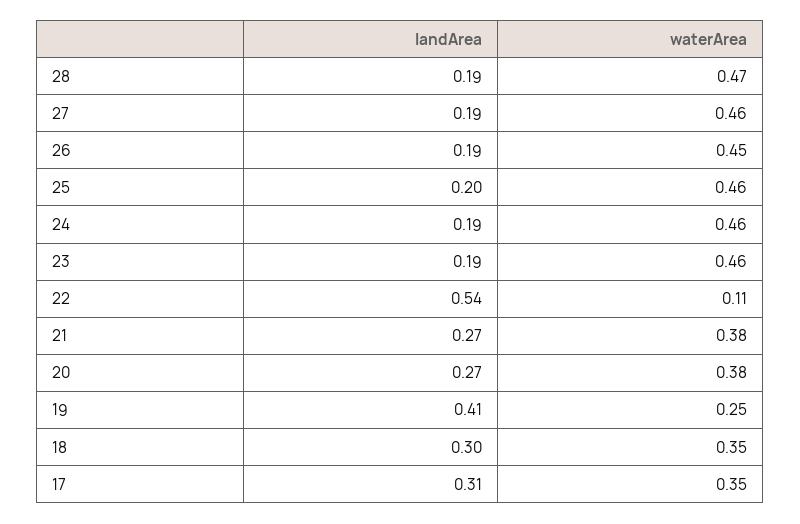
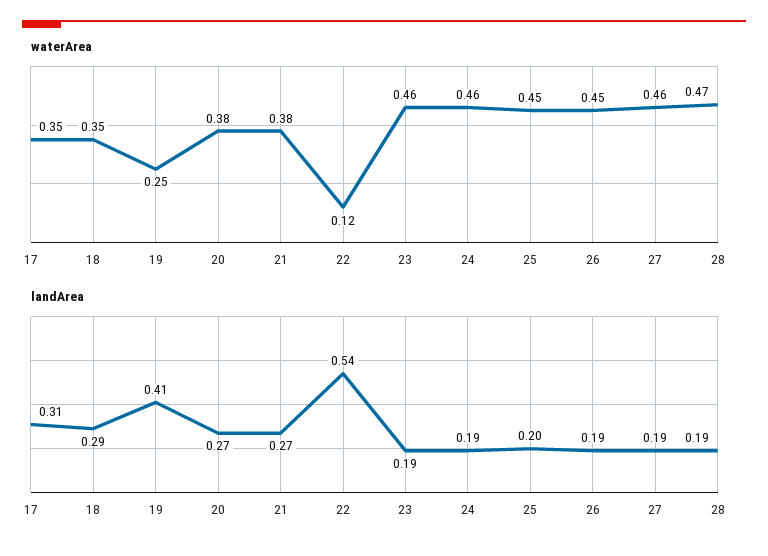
  {
    "landArea": {
      "28": 0.19,
      "27": 0.19,
      "26": 0.19,
      "25": 0.2,
      "24": 0.19,
      "23": 0.19,
      "22": 0.54,
      "21": 0.27,
      "20": 0.27,
      "19": 0.41,
-     "18": 0.3,
+     "18": 0.29,
      "17": 0.31
    },
    "waterArea": {
      "28": 0.47,
      "27": 0.46,
      "26": 0.45,
-     "25": 0.46,
+     "25": 0.45,
      "24": 0.46,
      "23": 0.46,
-     "22": 0.11,
+     "22": 0.12,
      "21": 0.38,
      "20": 0.38,
      "19": 0.25,
      "18": 0.35,
      "17": 0.35
    }
  }

